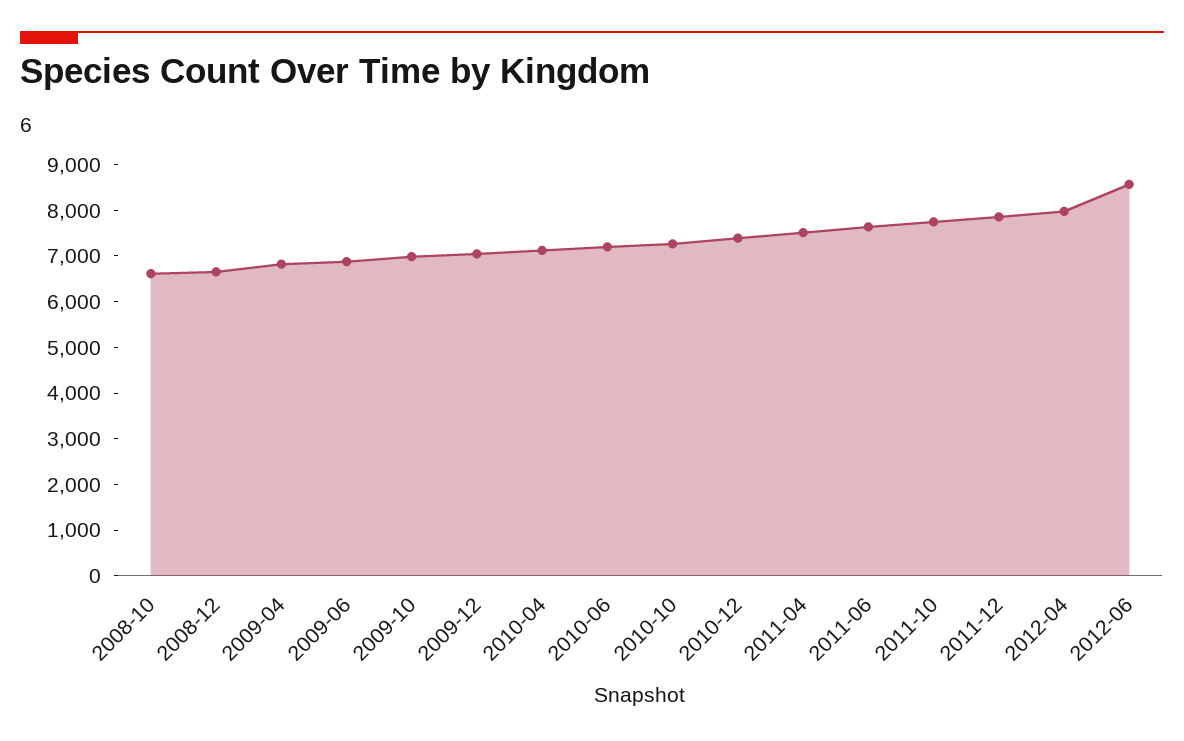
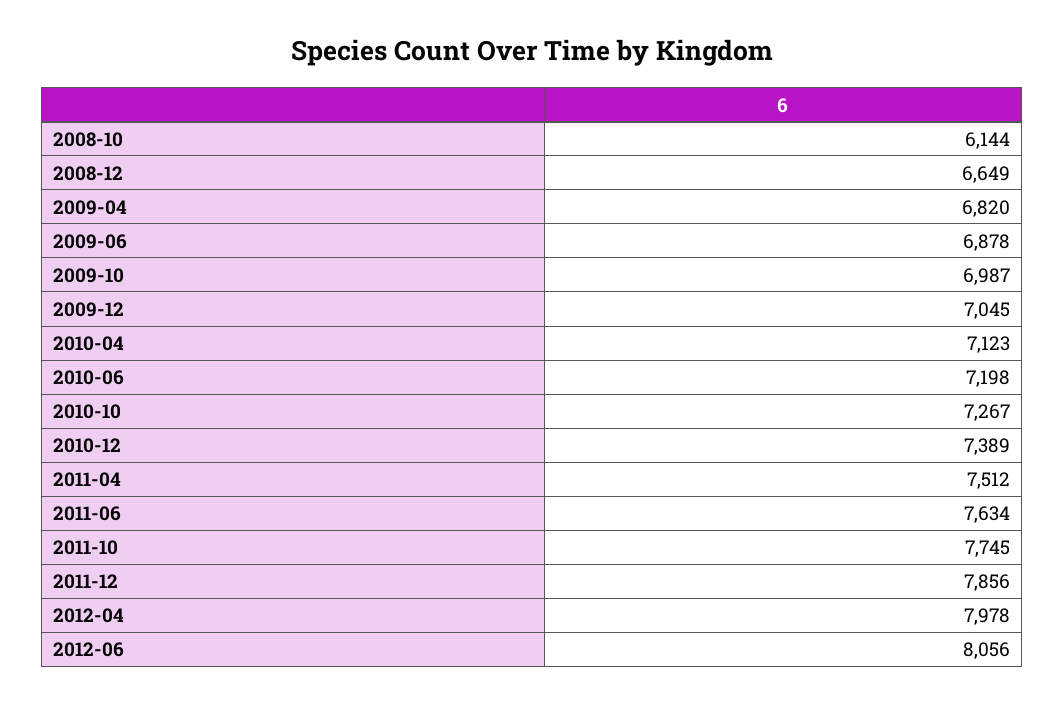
  {
-   "2008-10": 6600,
+   "2008-10": 6144,
    "2008-12": 6649,
    "2009-04": 6820,
    "2009-06": 6878,
    "2009-10": 6987,
    "2009-12": 7045,
    "2010-04": 7123,
    "2010-06": 7198,
    "2010-10": 7267,
    "2010-12": 7389,
    "2011-04": 7512,
    "2011-06": 7634,
    "2011-10": 7745,
    "2011-12": 7856,
    "2012-04": 7978,
-   "2012-06": 8600
+   "2012-06": 8056
  }

